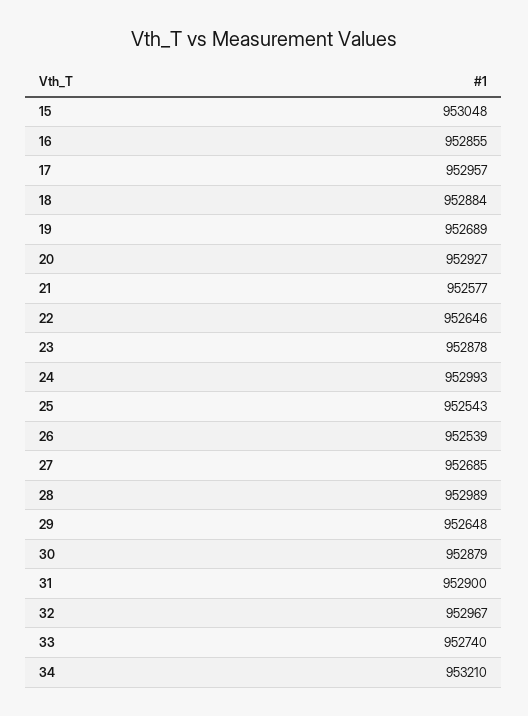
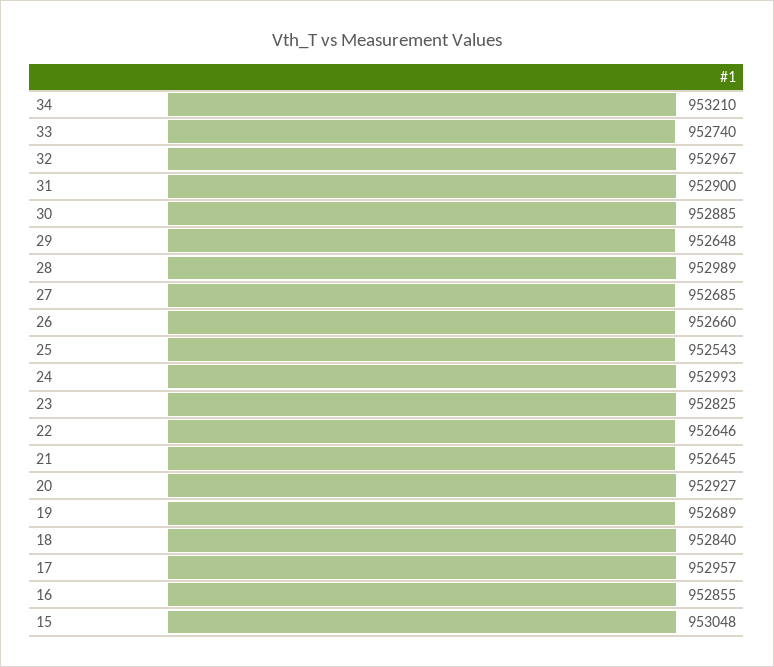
  {
    "15": 953048,
    "16": 952855,
    "17": 952957,
-   "18": 952884,
+   "18": 952840,
    "19": 952689,
    "20": 952927,
-   "21": 952577,
+   "21": 952645,
    "22": 952646,
-   "23": 952878,
+   "23": 952825,
    "24": 952993,
    "25": 952543,
-   "26": 952539,
+   "26": 952660,
    "27": 952685,
    "28": 952989,
    "29": 952648,
-   "30": 952879,
+   "30": 952885,
    "31": 952900,
    "32": 952967,
    "33": 952740,
    "34": 953210
  }

